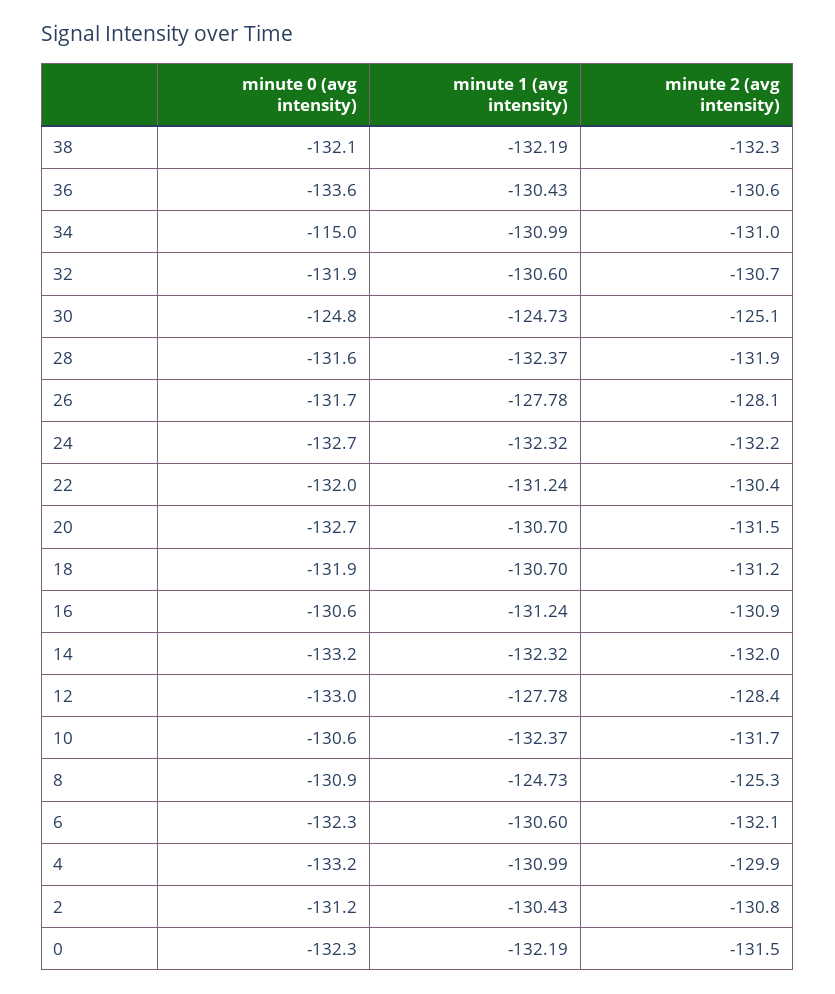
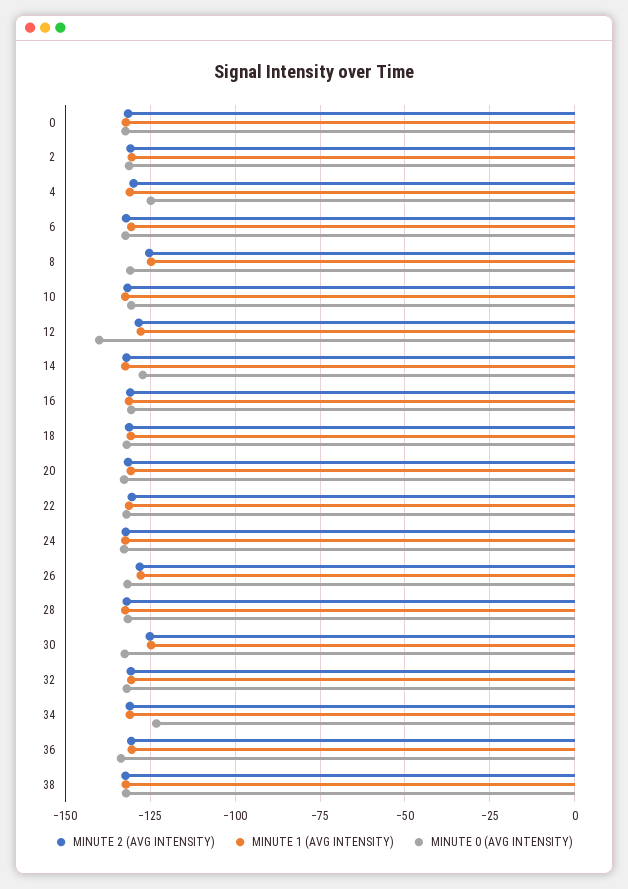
  {
    "minute 0 (avg intensity)": {
      "38": -132.1,
      "36": -133.6,
-     "34": -115,
+     "34": -122.5,
      "32": -131.9,
-     "30": -124.8,
+     "30": -132.5,
      "28": -131.6,
      "26": -131.7,
      "24": -132.7,
      "22": -132,
      "20": -132.7,
      "18": -131.9,
      "16": -130.6,
-     "14": -133.2,
+     "14": -127.5,
-     "12": -133,
+     "12": -140,
      "10": -130.6,
      "8": -130.9,
      "6": -132.3,
-     "4": -133.2,
+     "4": -125,
      "2": -131.2,
      "0": -132.3
    },
    "minute 1 (avg intensity)": {
      "38": -132.19,
      "36": -130.43,
      "34": -130.99,
      "32": -130.6,
      "30": -124.73,
      "28": -132.37,
      "26": -127.78,
      "24": -132.32,
      "22": -131.24,
      "20": -130.7,
      "18": -130.7,
      "16": -131.24,
      "14": -132.32,
      "12": -127.78,
      "10": -132.37,
      "8": -124.73,
      "6": -130.6,
      "4": -130.99,
      "2": -130.43,
      "0": -132.19
    },
    "minute 2 (avg intensity)": {
      "38": -132.3,
      "36": -130.6,
      "34": -131,
      "32": -130.7,
      "30": -125.1,
      "28": -131.9,
      "26": -128.1,
      "24": -132.2,
      "22": -130.4,
      "20": -131.5,
      "18": -131.2,
      "16": -130.9,
      "14": -132,
      "12": -128.4,
      "10": -131.7,
      "8": -125.3,
      "6": -132.1,
      "4": -129.9,
      "2": -130.8,
      "0": -131.5
    }
  }

